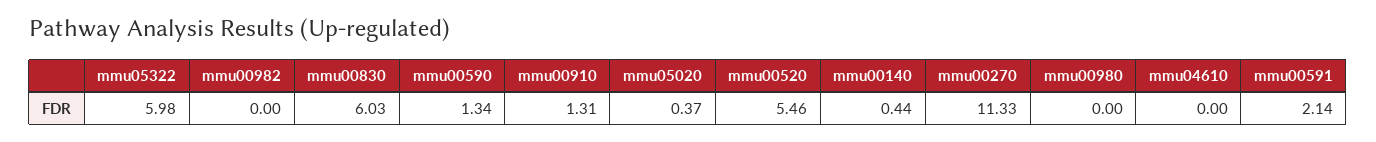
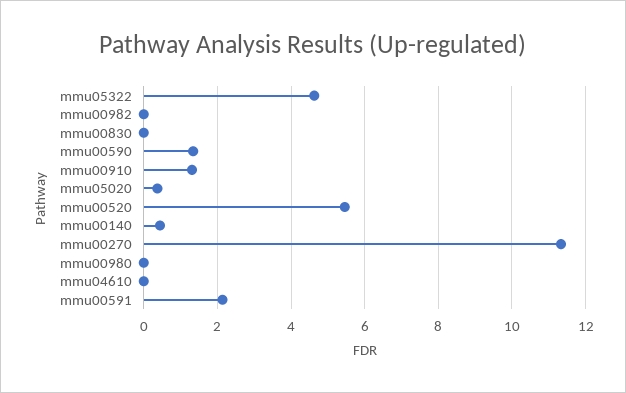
  {
-   "mmu05322": 5.98,
+   "mmu05322": 4.6,
    "mmu00982": 0,
-   "mmu00830": 6.03,
+   "mmu00830": 0,
    "mmu00590": 1.34,
    "mmu00910": 1.31,
    "mmu05020": 0.37,
    "mmu00520": 5.46,
    "mmu00140": 0.44,
    "mmu00270": 11.33,
    "mmu00980": 0,
    "mmu04610": 0,
    "mmu00591": 2.14
  }

